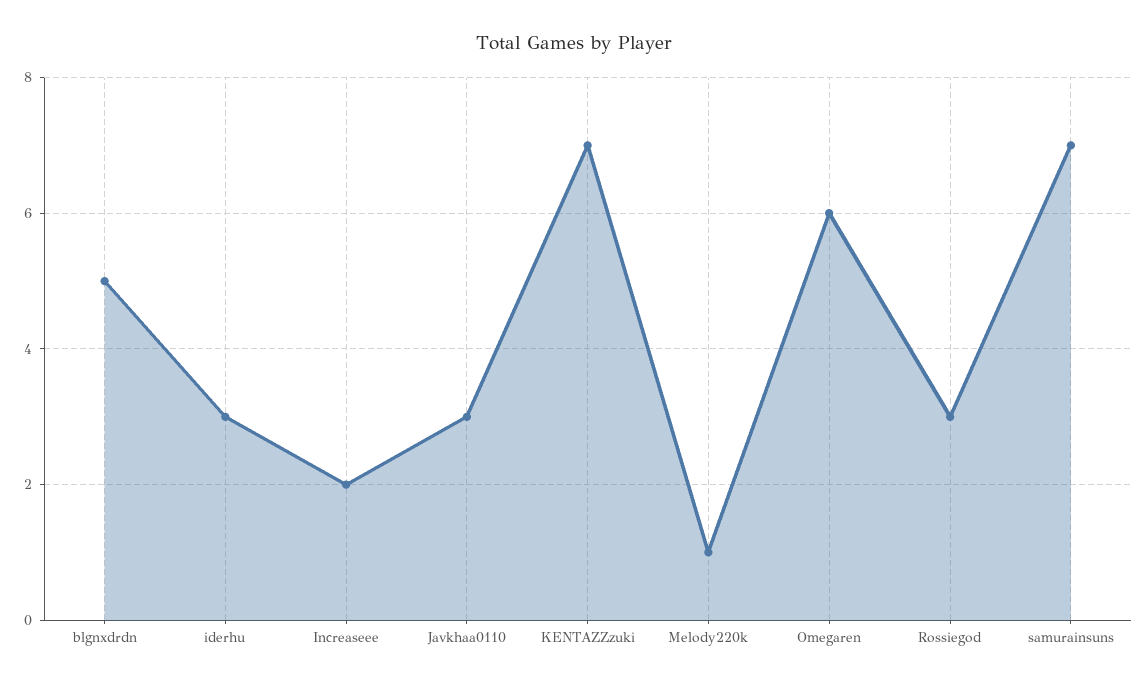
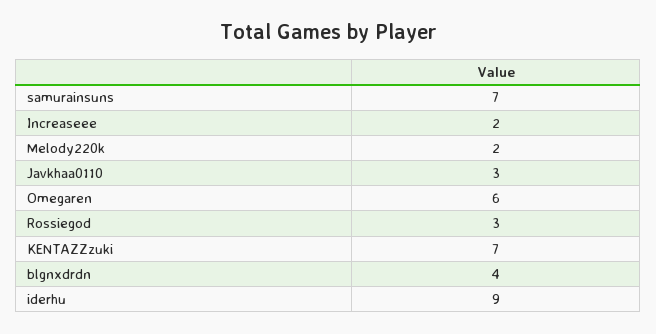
  {
-   "blgnxdrdn": 5,
+   "blgnxdrdn": 4,
-   "iderhu": 3,
+   "iderhu": 9,
    "Increaseee": 2,
    "Javkhaa0110": 3,
    "KENTAZZzuki": 7,
-   "Melody220k": 1,
+   "Melody220k": 2,
    "Omegaren": 6,
    "Rossiegod": 3,
    "samurainsuns": 7
  }

